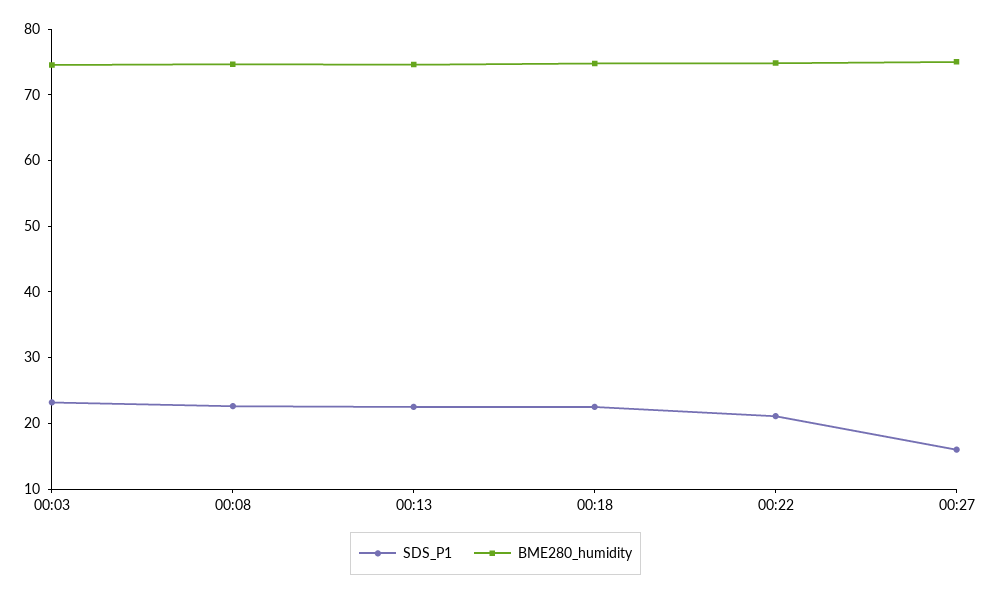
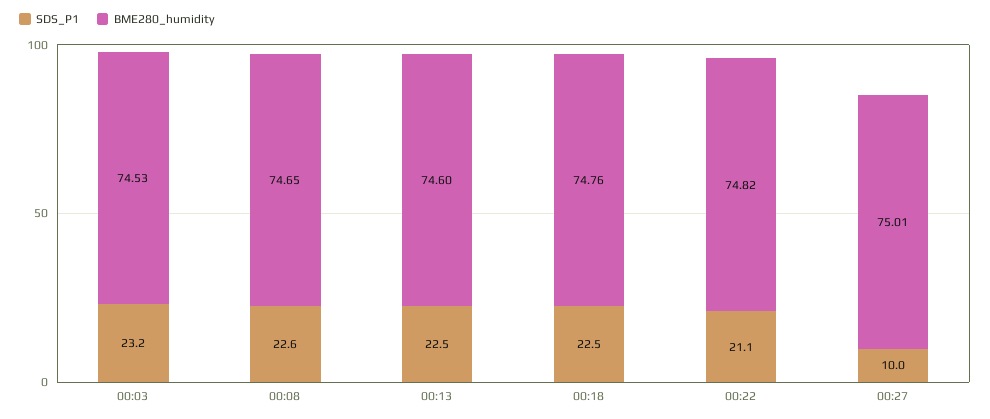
  {
    "SDS_P1": {
      "00:03": 23.2,
      "00:08": 22.6,
      "00:13": 22.5,
      "00:18": 22.5,
      "00:22": 21.1,
-     "00:27": 16
+     "00:27": 10
    },
    "BME280_humidity": {
      "00:03": 74.53,
      "00:08": 74.65,
      "00:13": 74.6,
      "00:18": 74.76,
      "00:22": 74.82,
      "00:27": 75.01
    }
  }

